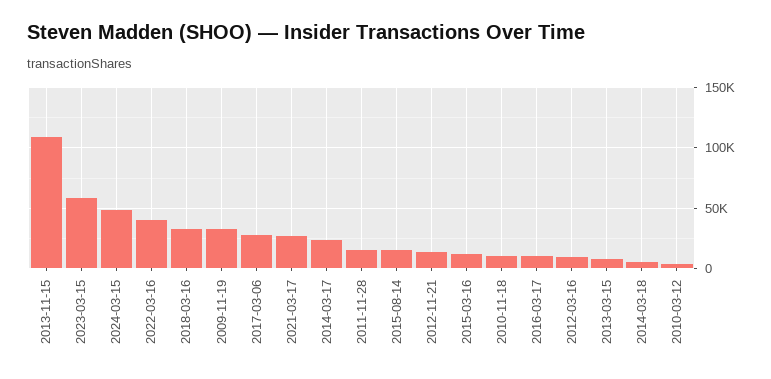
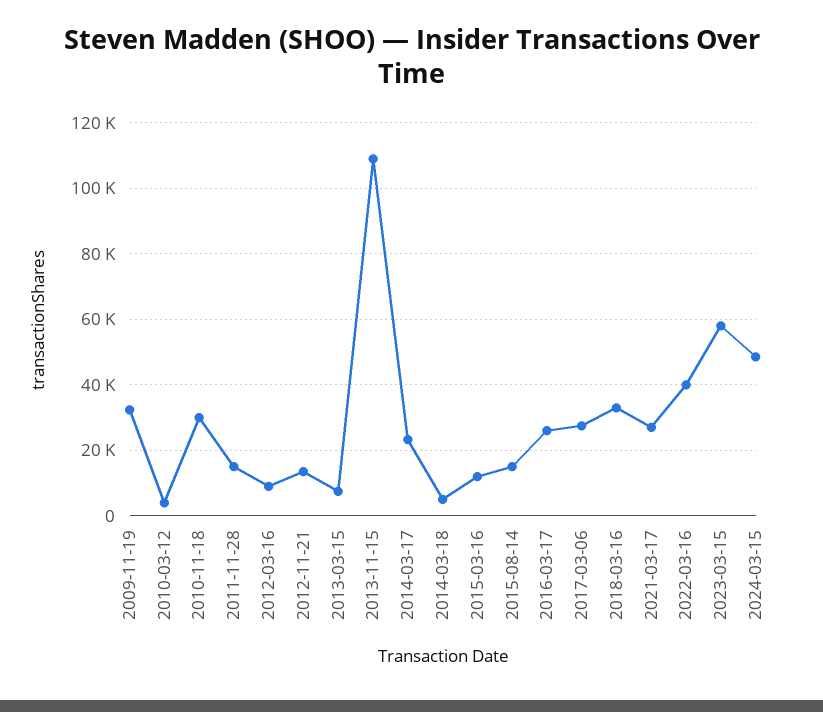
  {
    "2013-11-15": 110000,
    "2023-03-15": 58000,
    "2024-03-15": 48000,
    "2022-03-16": 40000,
    "2018-03-16": 34000,
    "2009-11-19": 32000,
    "2017-03-06": 28000,
    "2021-03-17": 28000,
    "2014-03-17": 24000,
    "2011-11-28": 16000,
    "2015-08-14": 16000,
    "2012-11-21": 14000,
    "2015-03-16": 12000,
-   "2010-11-18": 10000,
+   "2010-11-18": 30000,
-   "2016-03-17": 10000,
+   "2016-03-17": 26000,
    "2012-03-16": 10000,
    "2013-03-15": 8000,
    "2014-03-18": 6000,
    "2010-03-12": 4000
  }

